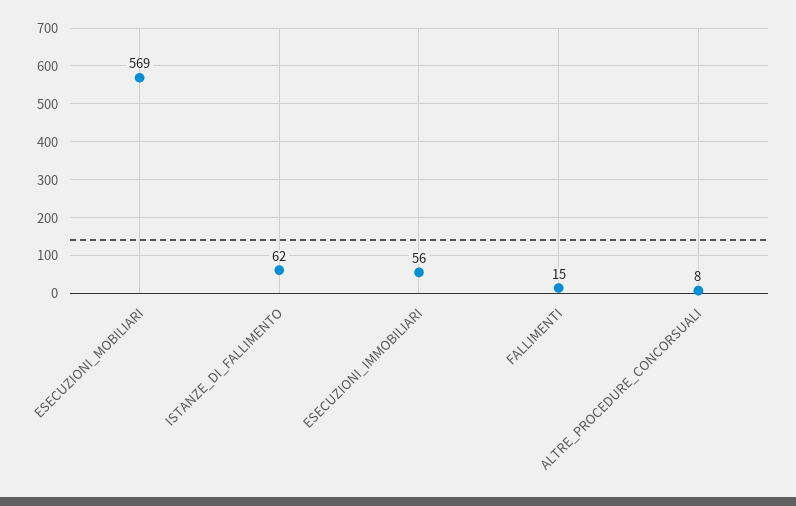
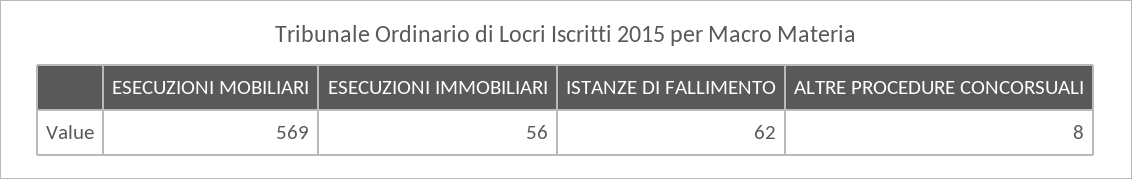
  {
    "ESECUZIONI_MOBILIARI": 569,
    "ISTANZE_DI_FALLIMENTO": 62,
    "ESECUZIONI_IMMOBILIARI": 56,
-   "FALLIMENTI": 15,
    "ALTRE_PROCEDURE_CONCORSUALI": 8
  }

